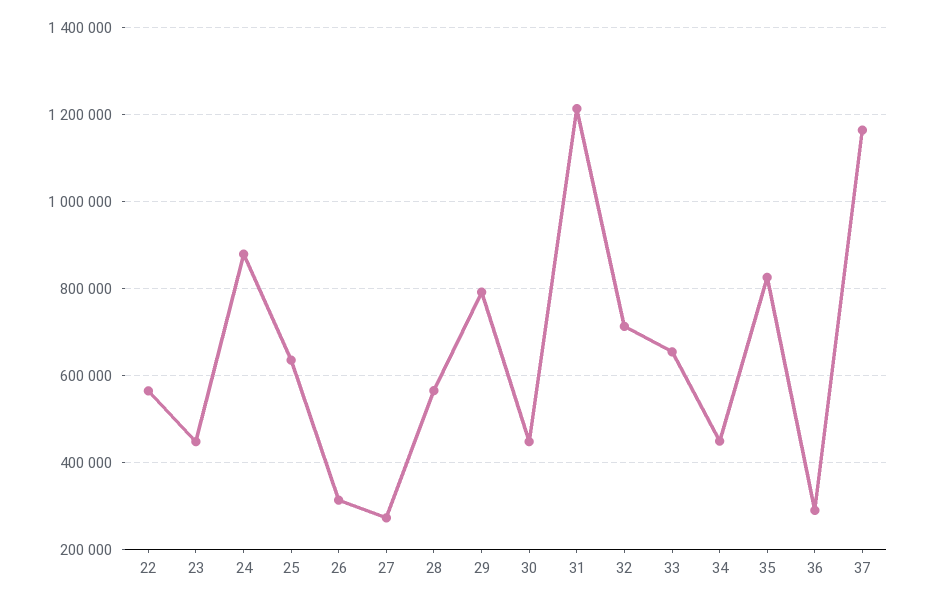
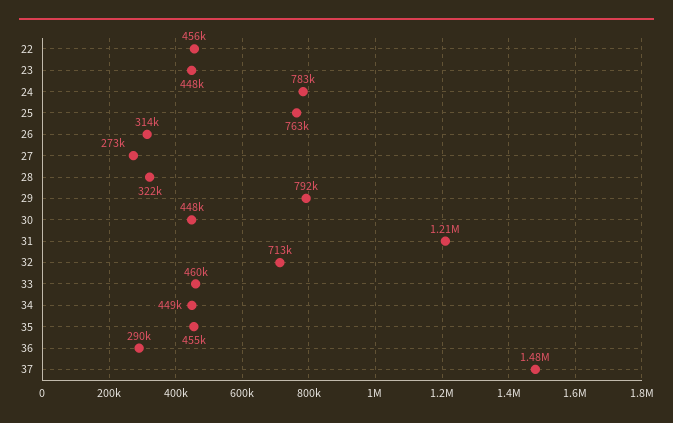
  {
-   "22": 560000,
+   "22": 456000,
    "23": 448000,
-   "24": 880000,
+   "24": 783000,
-   "25": 640000,
+   "25": 763000,
    "26": 314000,
    "27": 273000,
-   "28": 560000,
+   "28": 322000,
    "29": 792000,
    "30": 448000,
    "31": 1210000,
    "32": 713000,
-   "33": 660000,
+   "33": 460000,
    "34": 449000,
-   "35": 820000,
+   "35": 455000,
    "36": 290000,
-   "37": 1160000
+   "37": 1480000
  }

